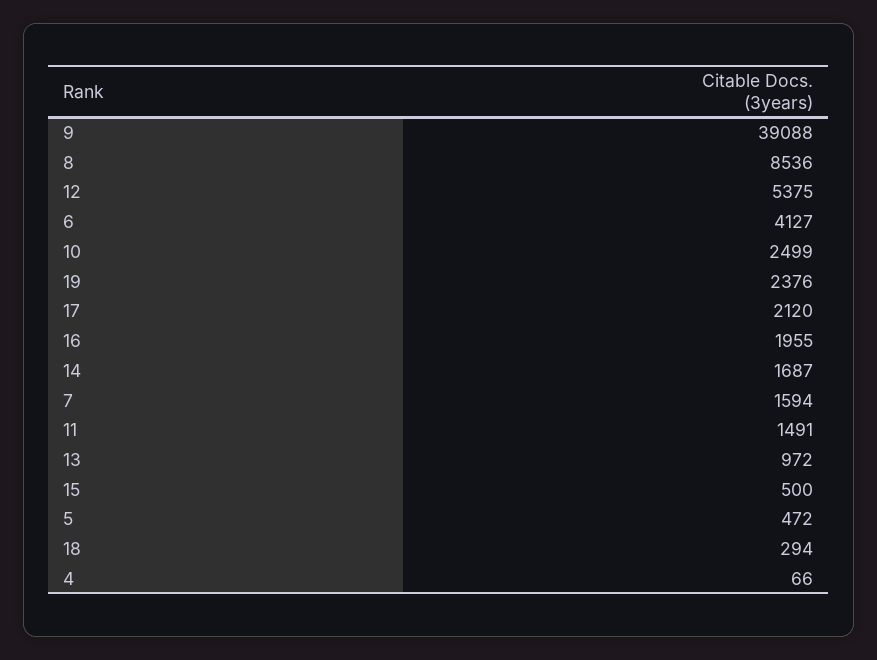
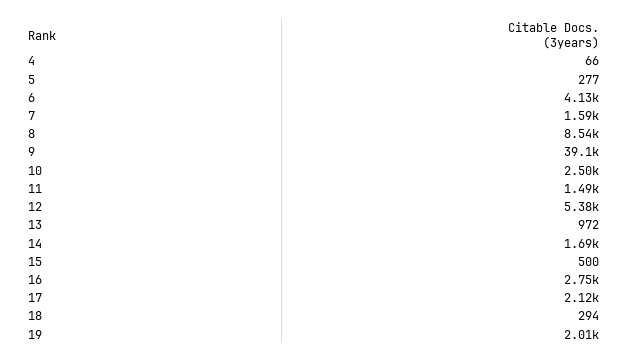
  {
    "9": 39088,
    "8": 8536,
    "12": 5375,
    "6": 4127,
    "10": 2499,
-   "19": 2376,
+   "19": 2010,
    "17": 2120,
-   "16": 1955,
+   "16": 2750,
    "14": 1687,
    "7": 1594,
    "11": 1491,
    "13": 972,
    "15": 500,
-   "5": 472,
+   "5": 277,
    "18": 294,
    "4": 66
  }

